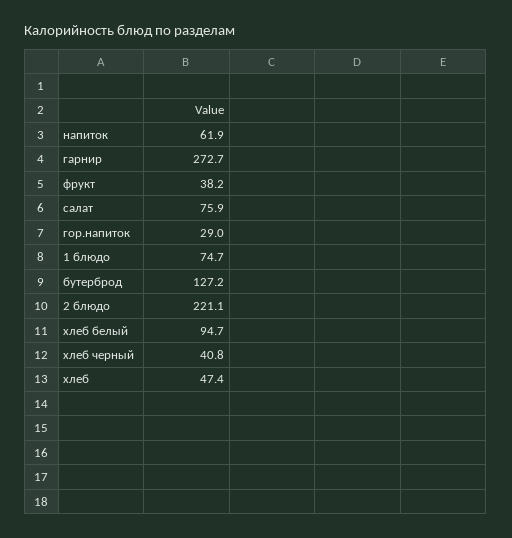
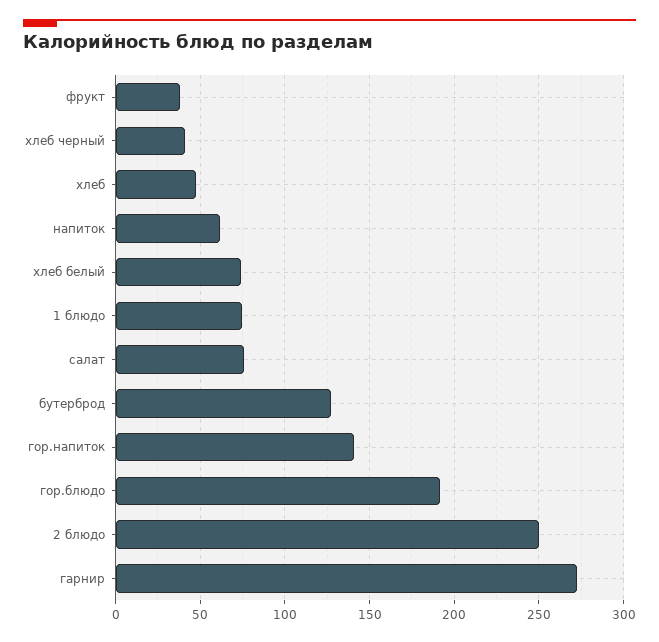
  {
    "напиток": 61.9,
    "гарнир": 272.7,
    "фрукт": 38.2,
    "салат": 75.9,
-   "гор.напиток": 29,
+   "гор.напиток": 140,
    "1 блюдо": 74.7,
    "бутерброд": 127.2,
-   "2 блюдо": 221.1,
+   "2 блюдо": 250,
-   "хлеб белый": 94.7,
+   "хлеб белый": 75,
    "хлеб черный": 40.8,
-   "хлеб": 47.4
+   "хлеб": 47.4,
+   "гор.блюдо": 190
  }

